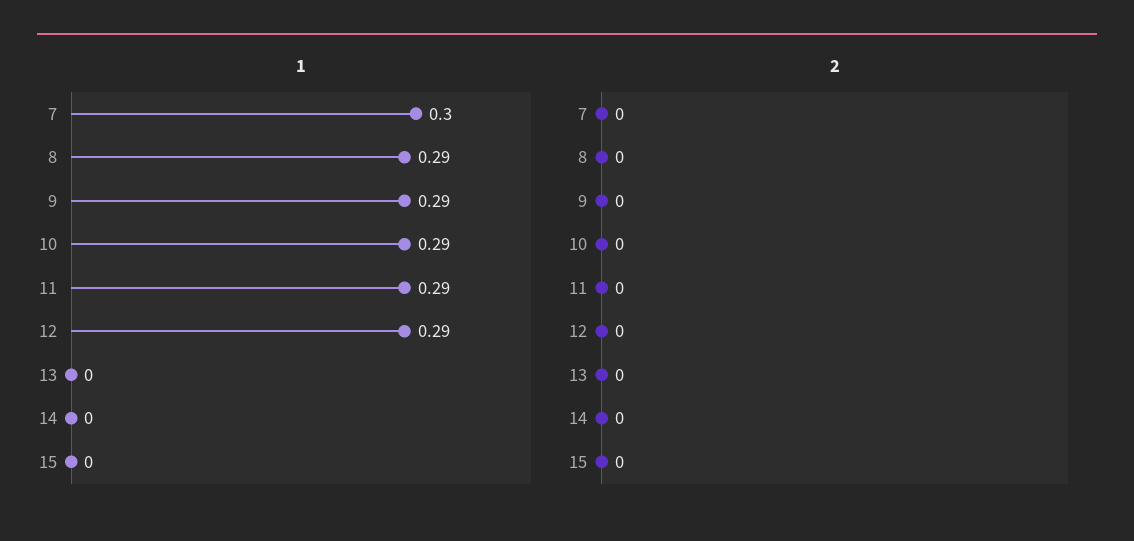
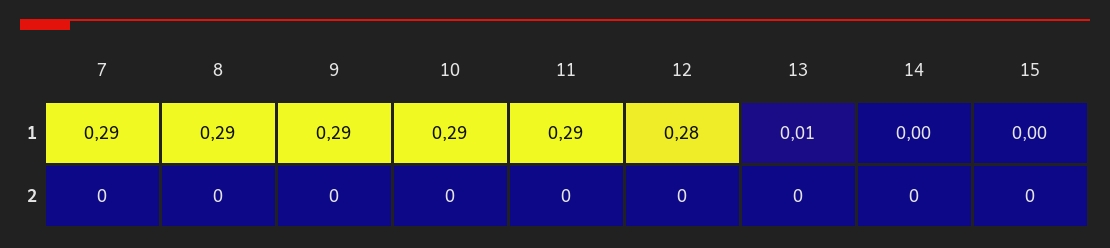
  {
    "1": {
-     "7": 0.3,
+     "7": 0.29,
      "8": 0.29,
      "9": 0.29,
      "10": 0.29,
      "11": 0.29,
-     "12": 0.29,
+     "12": 0.28,
-     "13": 0,
+     "13": 0.01,
      "14": 0,
      "15": 0
    },
    "2": {
      "7": 0,
      "8": 0,
      "9": 0,
      "10": 0,
      "11": 0,
      "12": 0,
      "13": 0,
      "14": 0,
      "15": 0
    }
  }

